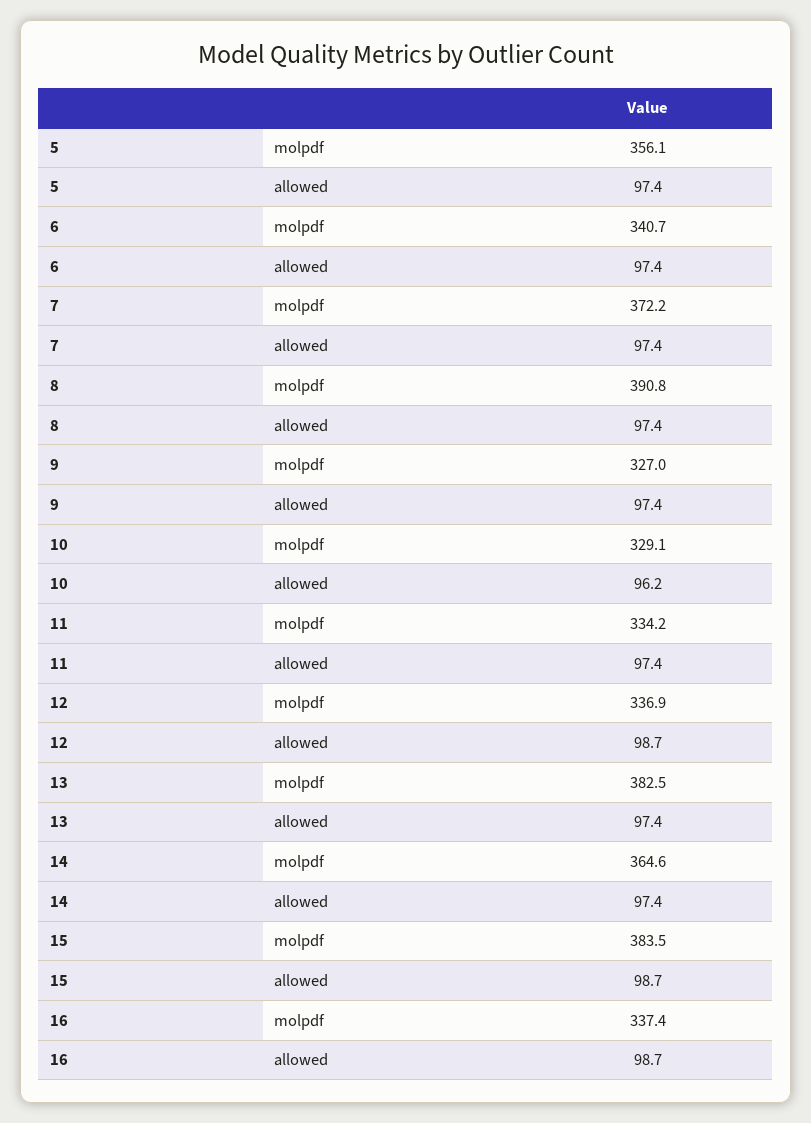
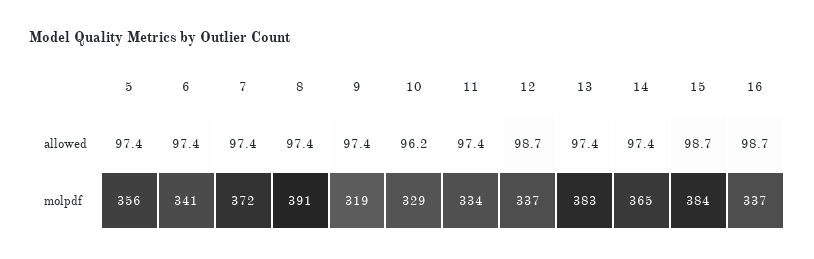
  {
    "5": {
      "molpdf": 356.1,
      "allowed": 97.4
    },
    "6": {
      "molpdf": 340.7,
      "allowed": 97.4
    },
    "7": {
      "molpdf": 372.2,
      "allowed": 97.4
    },
    "8": {
      "molpdf": 390.8,
      "allowed": 97.4
    },
    "9": {
-     "molpdf": 327,
+     "molpdf": 319,
      "allowed": 97.4
    },
    "10": {
      "molpdf": 329.1,
      "allowed": 96.2
    },
    "11": {
      "molpdf": 334.2,
      "allowed": 97.4
    },
    "12": {
      "molpdf": 336.9,
      "allowed": 98.7
    },
    "13": {
      "molpdf": 382.5,
      "allowed": 97.4
    },
    "14": {
      "molpdf": 364.6,
      "allowed": 97.4
    },
    "15": {
      "molpdf": 383.5,
      "allowed": 98.7
    },
    "16": {
      "molpdf": 337.4,
      "allowed": 98.7
    }
  }

